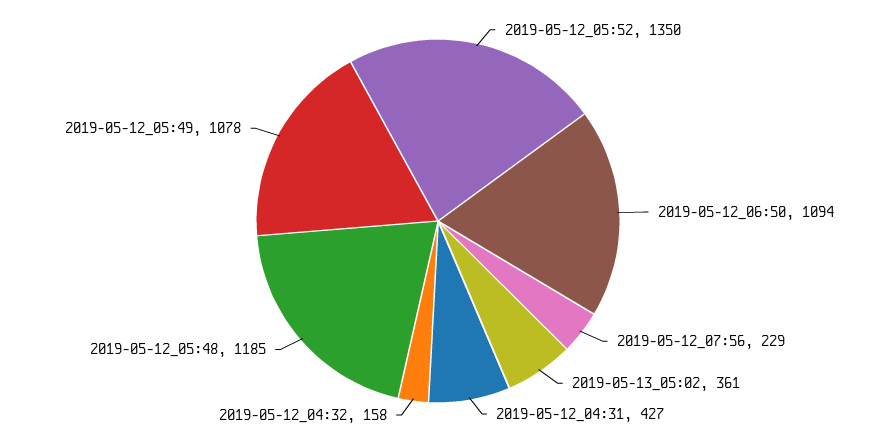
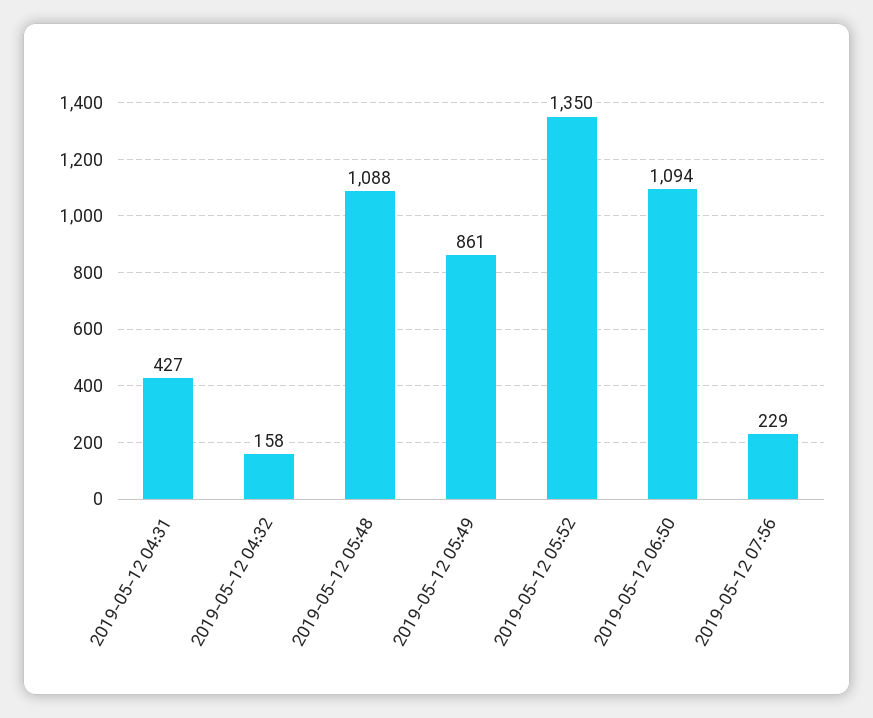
  {
    "2019-05-12_05:52": 1350,
    "2019-05-12_06:50": 1094,
    "2019-05-12_07:56": 229,
-   "2019-05-13_05:02": 361,
    "2019-05-12_04:31": 427,
    "2019-05-12_04:32": 158,
-   "2019-05-12_05:48": 1185,
+   "2019-05-12_05:48": 1088,
-   "2019-05-12_05:49": 1078
+   "2019-05-12_05:49": 861
  }

